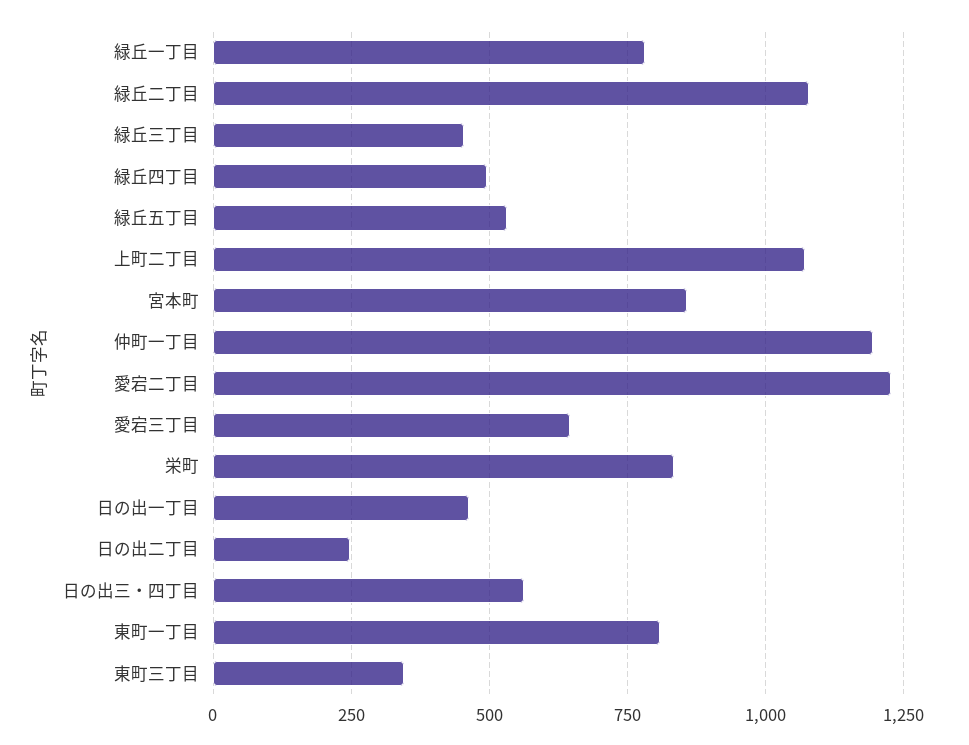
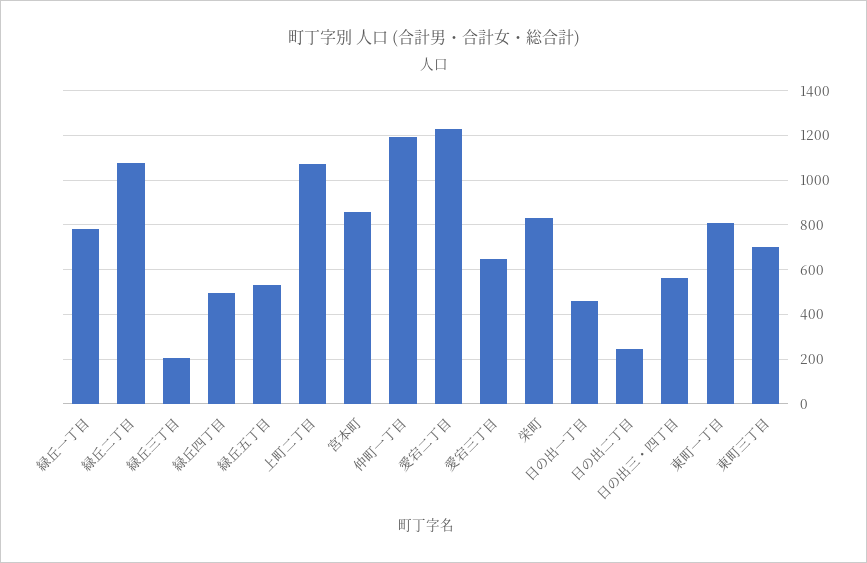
  {
    "緑丘一丁目": 775,
    "緑丘二丁目": 1075,
-   "緑丘三丁目": 450,
+   "緑丘三丁目": 200,
    "緑丘四丁目": 500,
    "緑丘五丁目": 525,
    "上町二丁目": 1075,
    "宮本町": 850,
    "仲町一丁目": 1200,
    "愛宕二丁目": 1225,
    "愛宕三丁目": 650,
    "栄町": 825,
    "日の出一丁目": 450,
    "日の出二丁目": 250,
    "日の出三・四丁目": 550,
    "東町一丁目": 800,
-   "東町三丁目": 350
+   "東町三丁目": 700
  }

